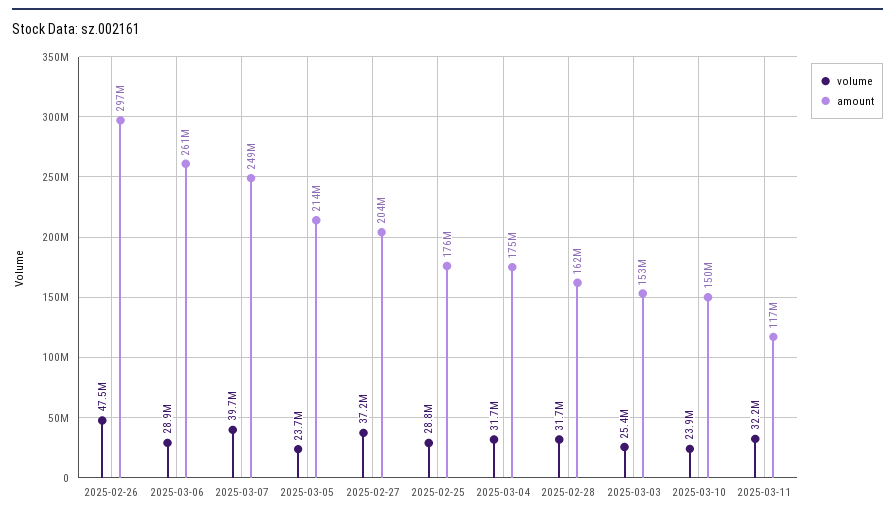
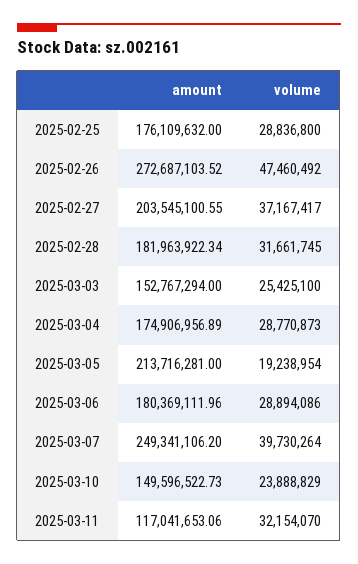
  {
    "volume": {
      "2025-02-26": 47460492,
      "2025-03-06": 28894086,
      "2025-03-07": 39730264,
-     "2025-03-05": 23700000,
+     "2025-03-05": 19238954,
      "2025-02-27": 37167417,
      "2025-02-25": 28836800,
-     "2025-03-04": 31700000,
+     "2025-03-04": 28770873,
      "2025-02-28": 31661745,
      "2025-03-03": 25425100,
      "2025-03-10": 23888829,
      "2025-03-11": 32154070
    },
    "amount": {
-     "2025-02-26": 297000000,
+     "2025-02-26": 272687103.52,
-     "2025-03-06": 261000000,
+     "2025-03-06": 180369111.96,
      "2025-03-07": 249341106.2,
      "2025-03-05": 213716281,
      "2025-02-27": 203545100.55,
      "2025-02-25": 176109632,
      "2025-03-04": 174906956.89,
-     "2025-02-28": 162000000,
+     "2025-02-28": 181963922.34,
      "2025-03-03": 152767294,
      "2025-03-10": 149596522.73,
      "2025-03-11": 117041653.06
    }
  }

